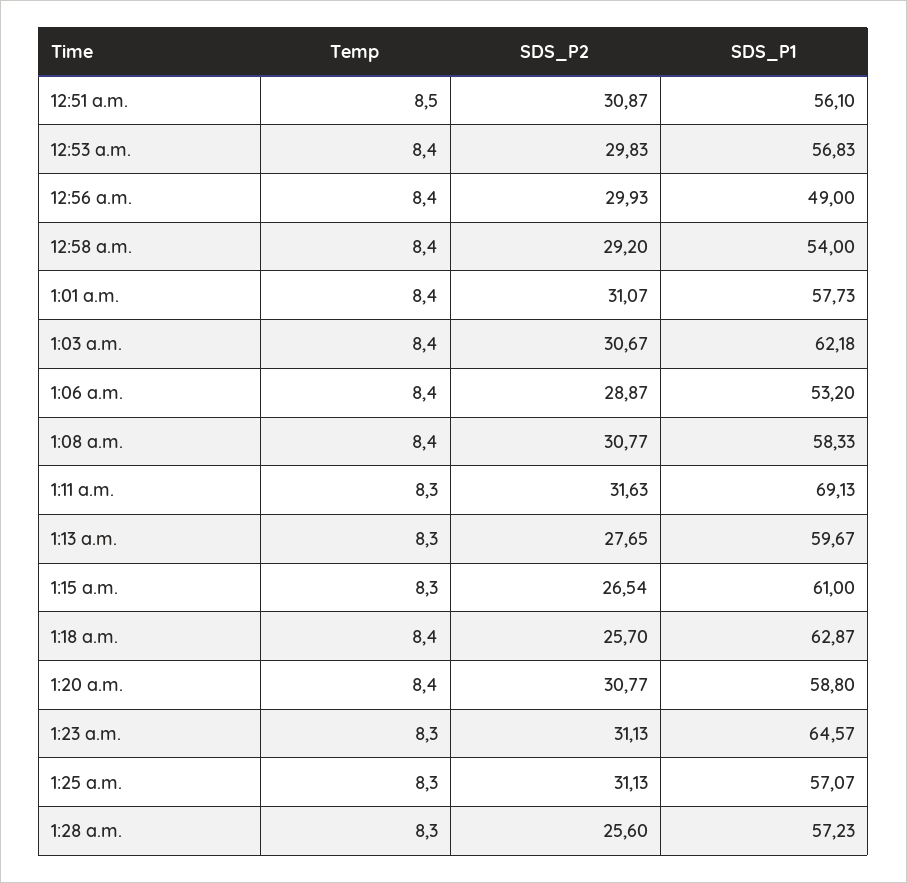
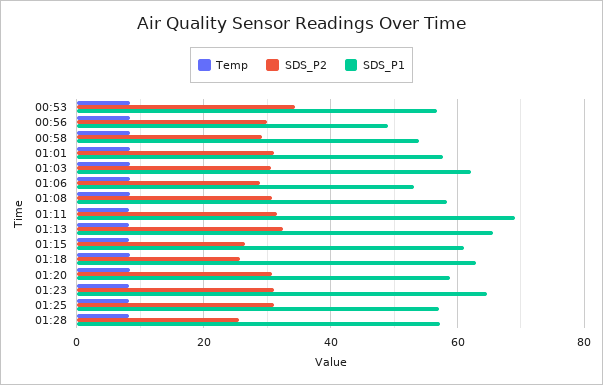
  {
    "Temp": {
-     "12:51 a.m.": 8.5,
      "12:53 a.m.": 8.4,
      "12:56 a.m.": 8.4,
      "12:58 a.m.": 8.4,
      "1:01 a.m.": 8.4,
      "1:03 a.m.": 8.4,
      "1:06 a.m.": 8.4,
      "1:08 a.m.": 8.4,
      "1:11 a.m.": 8.3,
      "1:13 a.m.": 8.3,
      "1:15 a.m.": 8.3,
      "1:18 a.m.": 8.4,
      "1:20 a.m.": 8.4,
      "1:23 a.m.": 8.3,
      "1:25 a.m.": 8.3,
      "1:28 a.m.": 8.3
    },
    "SDS_P2": {
-     "12:51 a.m.": 30.87,
-     "12:53 a.m.": 29.83,
+     "12:53 a.m.": 34,
      "12:56 a.m.": 29.93,
      "12:58 a.m.": 29.2,
      "1:01 a.m.": 31.07,
      "1:03 a.m.": 30.67,
      "1:06 a.m.": 28.87,
      "1:08 a.m.": 30.77,
      "1:11 a.m.": 31.63,
-     "1:13 a.m.": 27.65,
+     "1:13 a.m.": 32,
      "1:15 a.m.": 26.54,
      "1:18 a.m.": 25.7,
      "1:20 a.m.": 30.77,
      "1:23 a.m.": 31.13,
      "1:25 a.m.": 31.13,
      "1:28 a.m.": 25.6
    },
    "SDS_P1": {
-     "12:51 a.m.": 56.1,
      "12:53 a.m.": 56.83,
      "12:56 a.m.": 49,
      "12:58 a.m.": 54,
      "1:01 a.m.": 57.73,
      "1:03 a.m.": 62.18,
      "1:06 a.m.": 53.2,
      "1:08 a.m.": 58.33,
      "1:11 a.m.": 69.13,
-     "1:13 a.m.": 59.67,
+     "1:13 a.m.": 66,
      "1:15 a.m.": 61,
      "1:18 a.m.": 62.87,
      "1:20 a.m.": 58.8,
      "1:23 a.m.": 64.57,
      "1:25 a.m.": 57.07,
      "1:28 a.m.": 57.23
    }
  }

